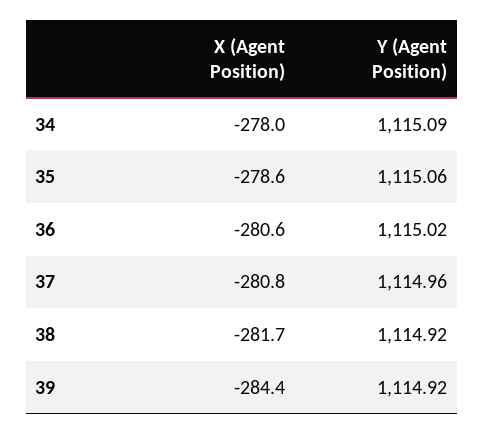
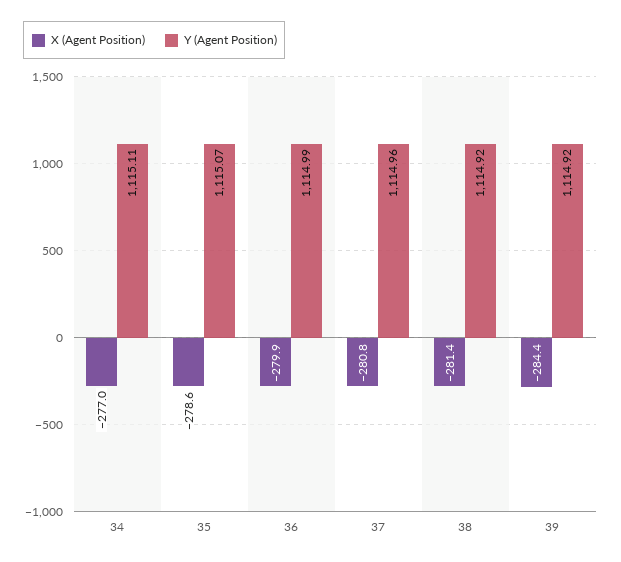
  {
    "X (Agent Position)": {
-     "34": -278,
+     "34": -277,
      "35": -278.6,
-     "36": -280.6,
+     "36": -279.9,
      "37": -280.8,
-     "38": -281.7,
+     "38": -281.4,
      "39": -284.4
    },
    "Y (Agent Position)": {
-     "34": 1115.09,
+     "34": 1115.11,
-     "35": 1115.06,
+     "35": 1115.07,
-     "36": 1115.02,
+     "36": 1114.99,
      "37": 1114.96,
      "38": 1114.92,
      "39": 1114.92
    }
  }

